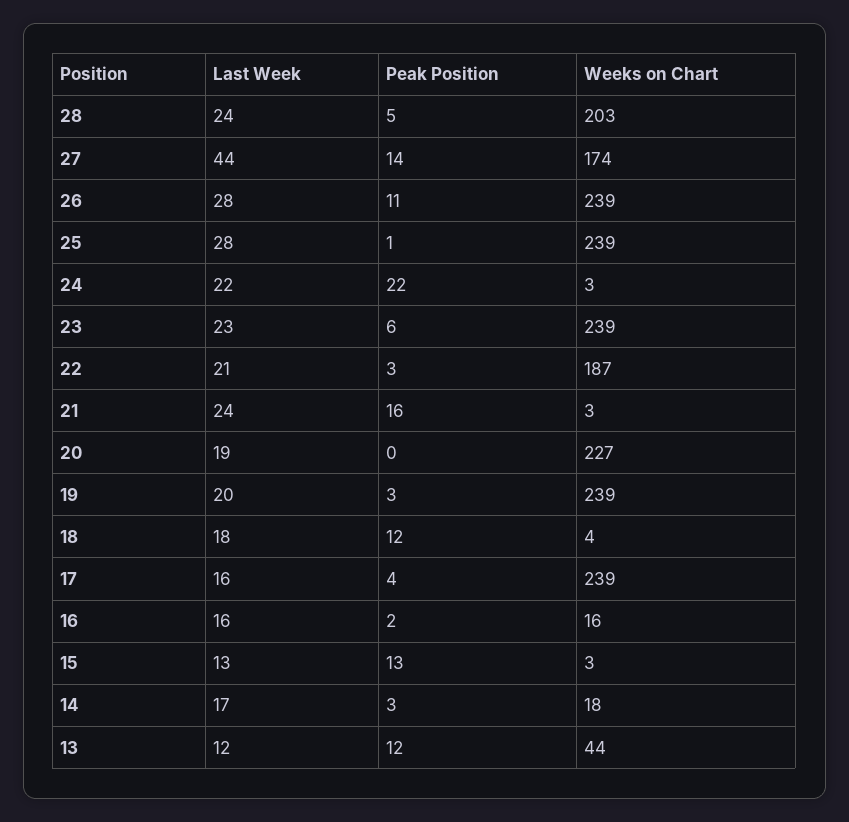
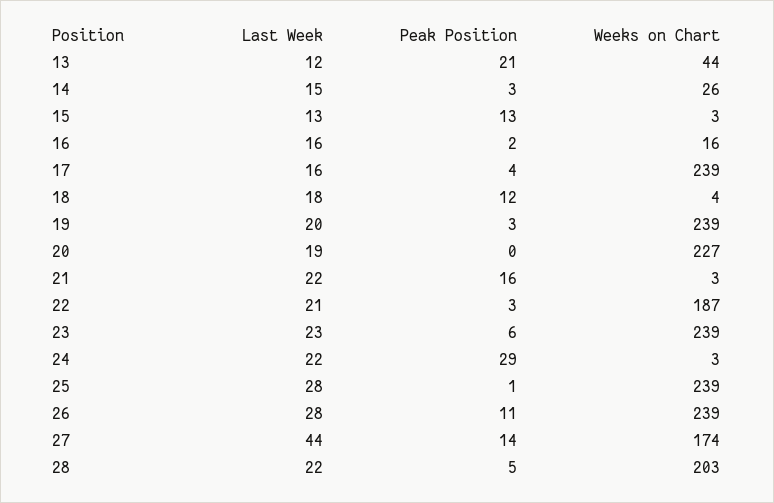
  {
    "Last Week": {
-     "28": 24,
+     "28": 22,
      "27": 44,
      "26": 28,
      "25": 28,
      "24": 22,
      "23": 23,
      "22": 21,
-     "21": 24,
+     "21": 22,
      "20": 19,
      "19": 20,
      "18": 18,
      "17": 16,
      "16": 16,
      "15": 13,
-     "14": 17,
+     "14": 15,
      "13": 12
    },
    "Peak Position": {
      "28": 5,
      "27": 14,
      "26": 11,
      "25": 1,
-     "24": 22,
+     "24": 29,
      "23": 6,
      "22": 3,
      "21": 16,
      "20": 0,
      "19": 3,
      "18": 12,
      "17": 4,
      "16": 2,
      "15": 13,
      "14": 3,
-     "13": 12
+     "13": 21
    },
    "Weeks on Chart": {
      "28": 203,
      "27": 174,
      "26": 239,
      "25": 239,
      "24": 3,
      "23": 239,
      "22": 187,
      "21": 3,
      "20": 227,
      "19": 239,
      "18": 4,
      "17": 239,
      "16": 16,
      "15": 3,
-     "14": 18,
+     "14": 26,
      "13": 44
    }
  }

